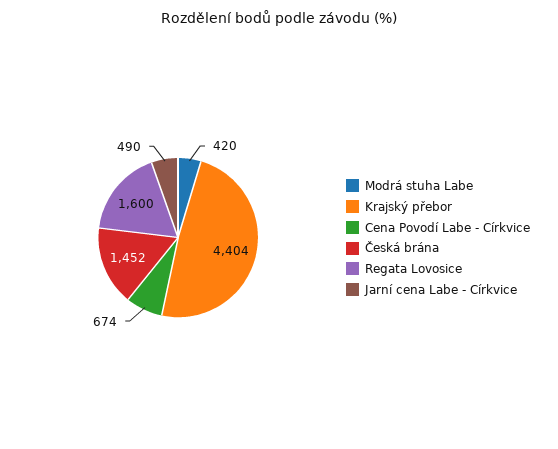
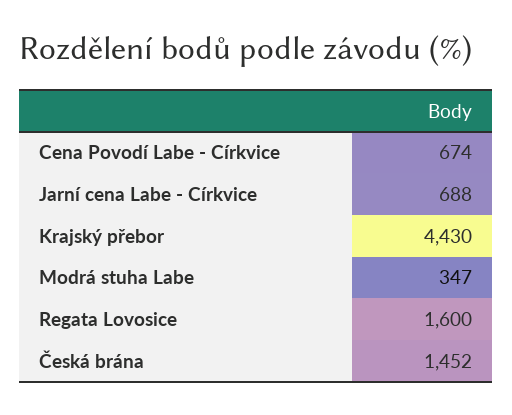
  {
-   "Modrá stuha Labe": 420,
+   "Modrá stuha Labe": 347,
-   "Krajský přebor": 4404,
+   "Krajský přebor": 4430,
    "Cena Povodí Labe - Církvice": 674,
    "Česká brána": 1452,
    "Regata Lovosice": 1600,
-   "Jarní cena Labe - Církvice": 490
+   "Jarní cena Labe - Církvice": 688
  }

